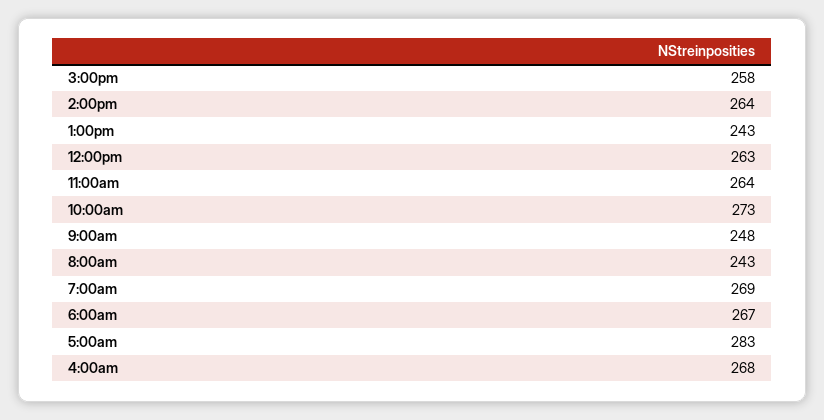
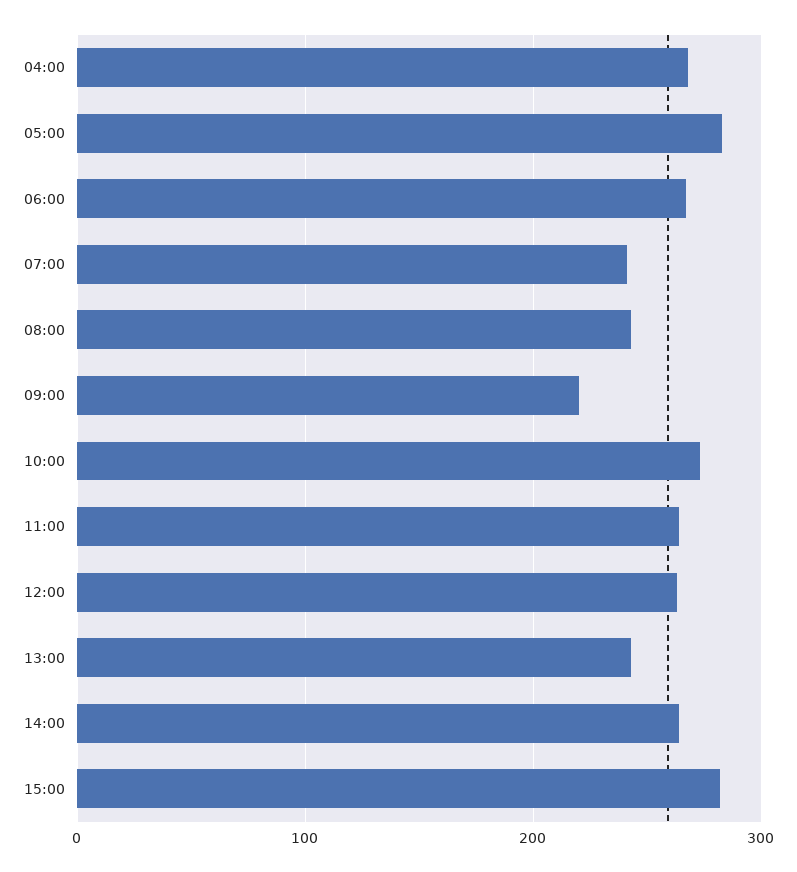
  {
-   "3:00pm": 258,
+   "3:00pm": 280,
    "2:00pm": 264,
    "1:00pm": 243,
    "12:00pm": 263,
    "11:00am": 264,
    "10:00am": 273,
-   "9:00am": 248,
+   "9:00am": 220,
    "8:00am": 243,
-   "7:00am": 269,
+   "7:00am": 240,
    "6:00am": 267,
    "5:00am": 283,
    "4:00am": 268
  }

